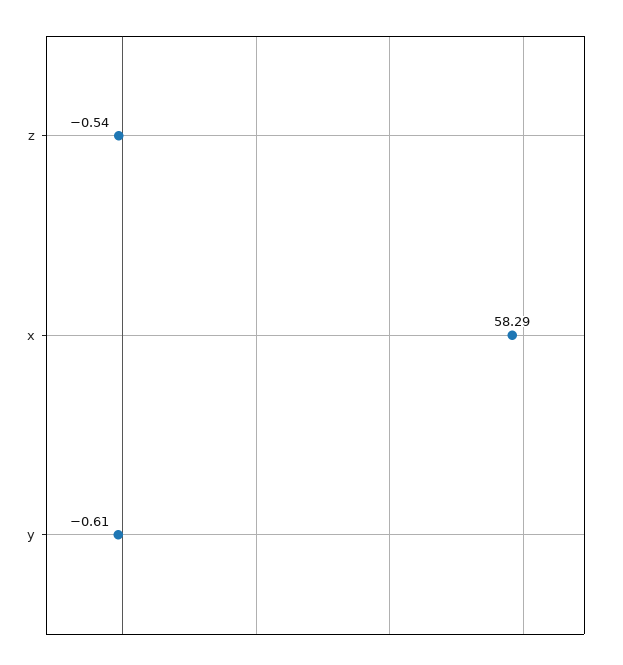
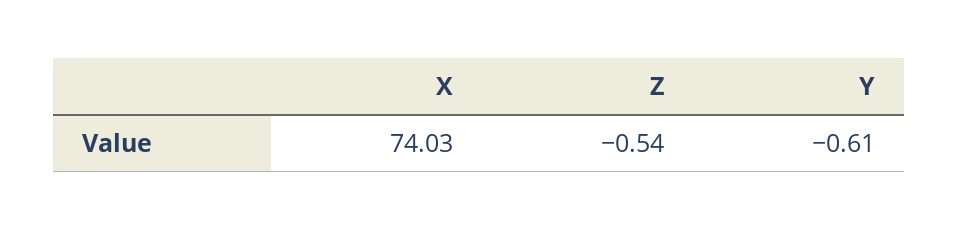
  {
    "z": -0.54,
-   "x": 58.29,
+   "x": 74.03,
    "y": -0.61
  }

